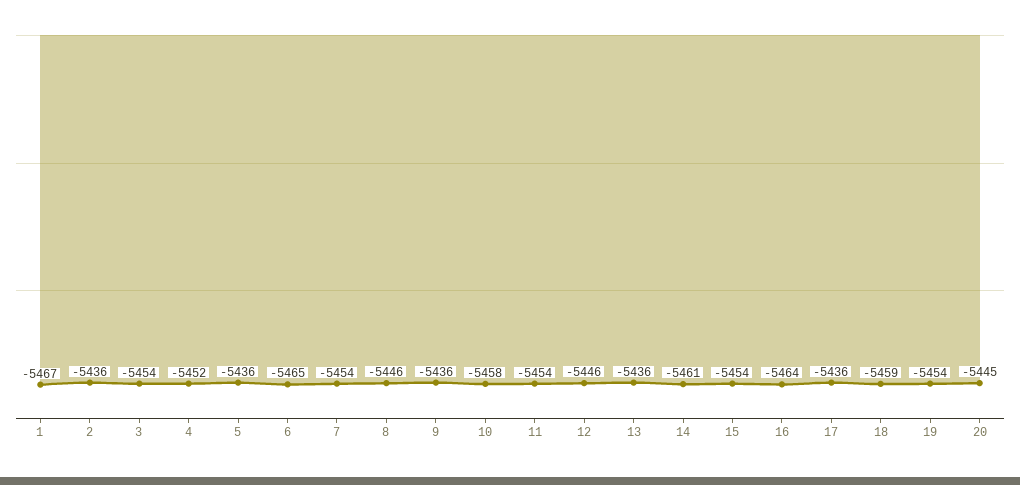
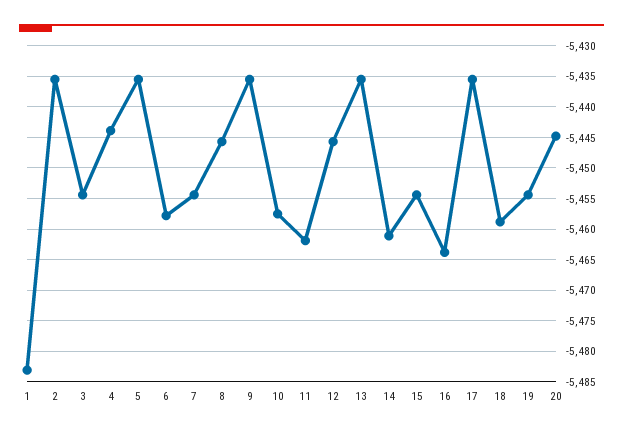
  {
-   "1": -5467,
+   "1": -5483,
    "2": -5436,
    "3": -5454,
-   "4": -5452,
+   "4": -5444,
    "5": -5436,
-   "6": -5465,
+   "6": -5458,
    "7": -5454,
    "8": -5446,
    "9": -5436,
    "10": -5458,
-   "11": -5454,
+   "11": -5462,
    "12": -5446,
    "13": -5436,
    "14": -5461,
    "15": -5454,
    "16": -5464,
    "17": -5436,
    "18": -5459,
    "19": -5454,
    "20": -5445
  }

